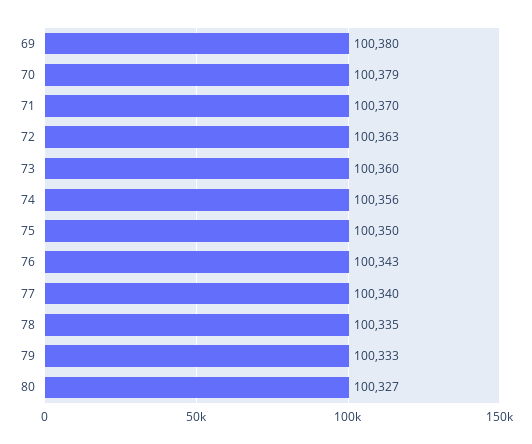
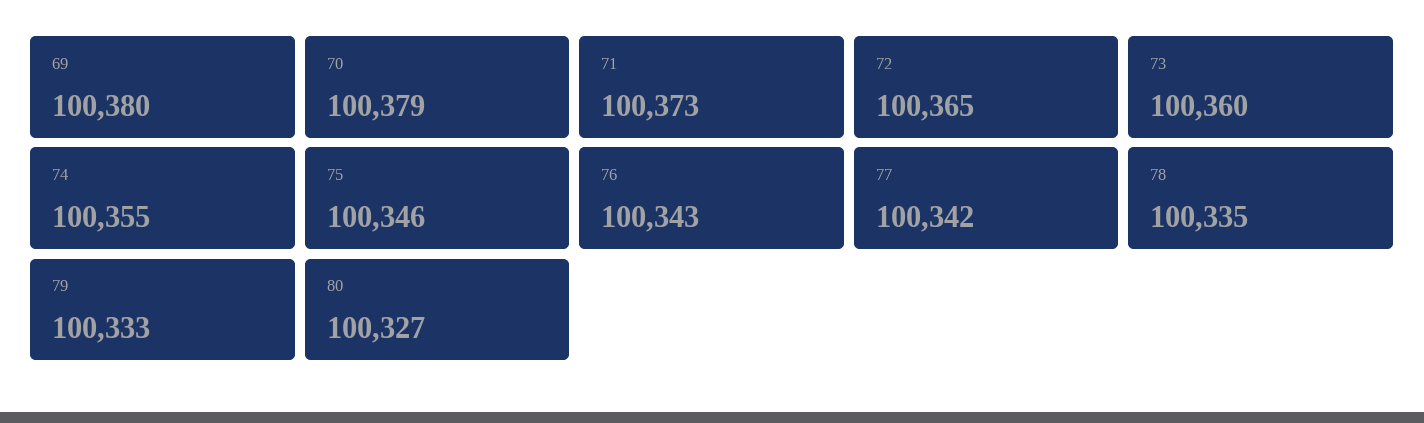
  {
    "69": 100380,
    "70": 100379,
-   "71": 100370,
+   "71": 100373,
-   "72": 100363,
+   "72": 100365,
    "73": 100360,
-   "74": 100356,
+   "74": 100355,
-   "75": 100350,
+   "75": 100346,
    "76": 100343,
-   "77": 100340,
+   "77": 100342,
    "78": 100335,
    "79": 100333,
    "80": 100327
  }

